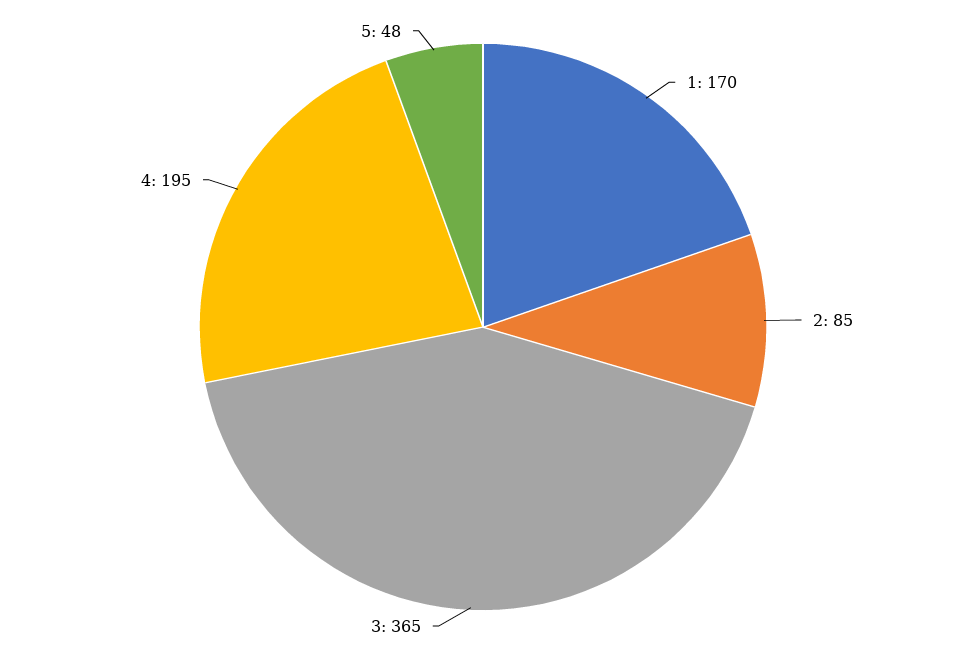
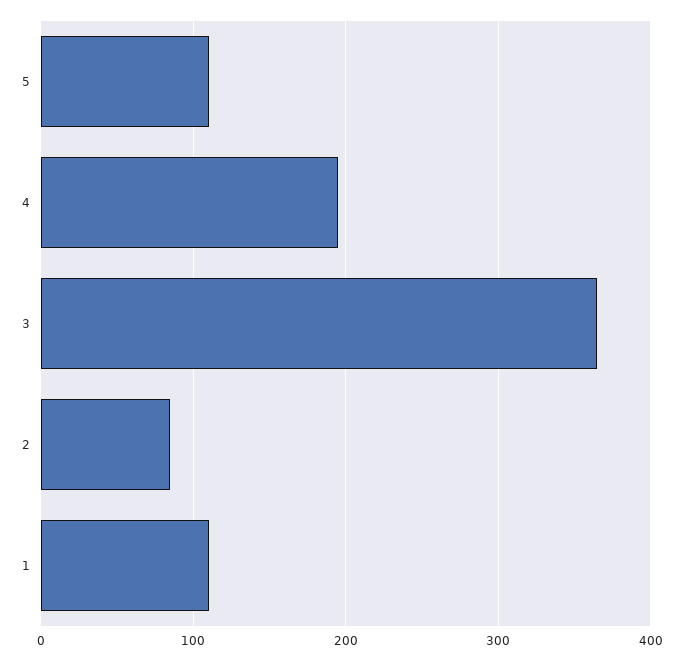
  {
-   "1": 170,
+   "1": 110,
    "2": 85,
    "3": 365,
    "4": 195,
-   "5": 48
+   "5": 110
  }

